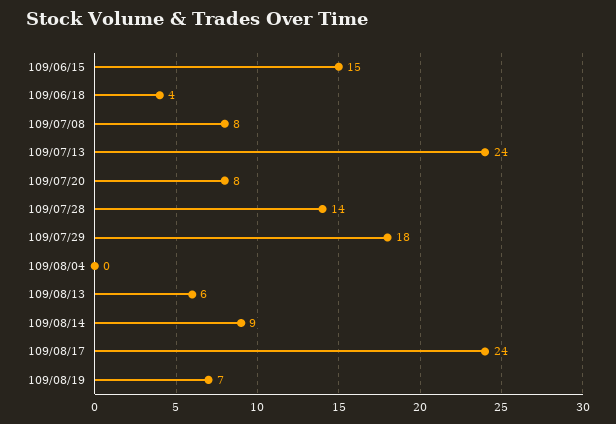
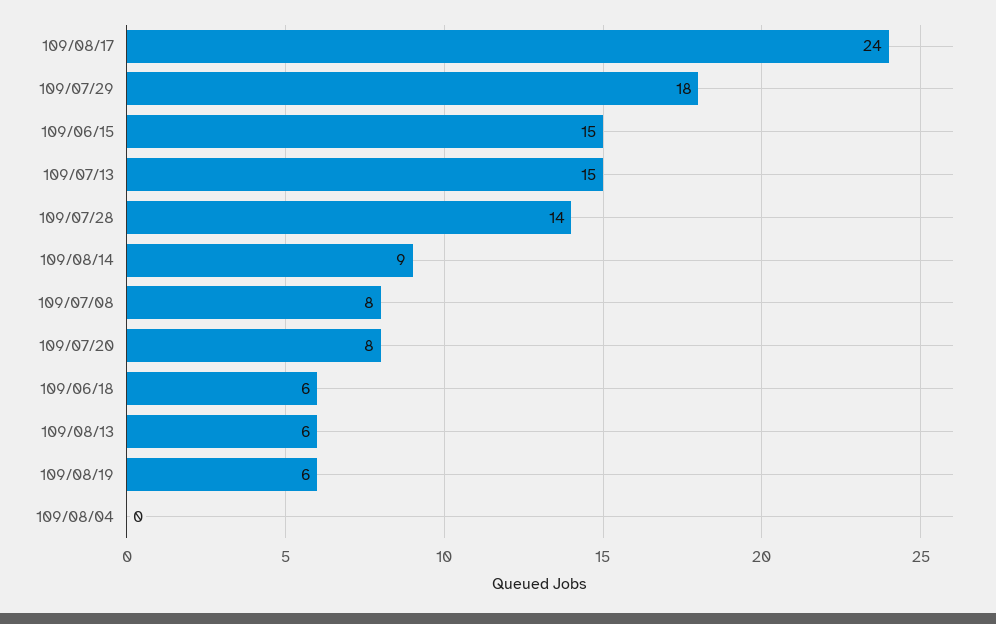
  {
    "109/06/15": 15,
-   "109/06/18": 4,
+   "109/06/18": 6,
    "109/07/08": 8,
-   "109/07/13": 24,
+   "109/07/13": 15,
    "109/07/20": 8,
    "109/07/28": 14,
    "109/07/29": 18,
    "109/08/04": 0,
    "109/08/13": 6,
    "109/08/14": 9,
    "109/08/17": 24,
-   "109/08/19": 7
+   "109/08/19": 6
  }

